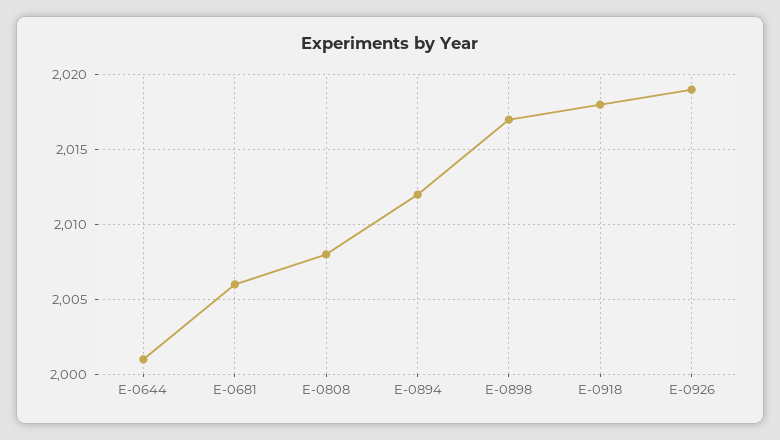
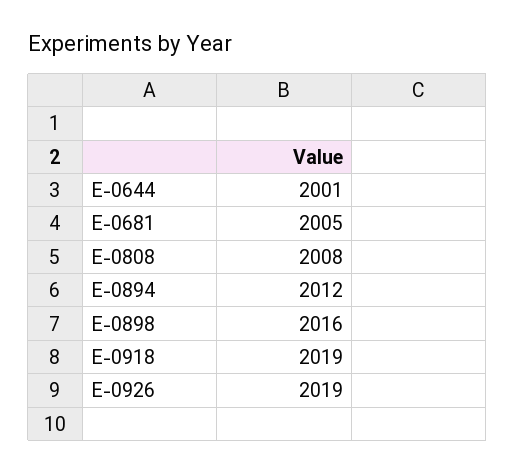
  {
    "E-0644": 2001,
-   "E-0681": 2006,
+   "E-0681": 2005,
    "E-0808": 2008,
    "E-0894": 2012,
-   "E-0898": 2017,
+   "E-0898": 2016,
-   "E-0918": 2018,
+   "E-0918": 2019,
    "E-0926": 2019
  }

